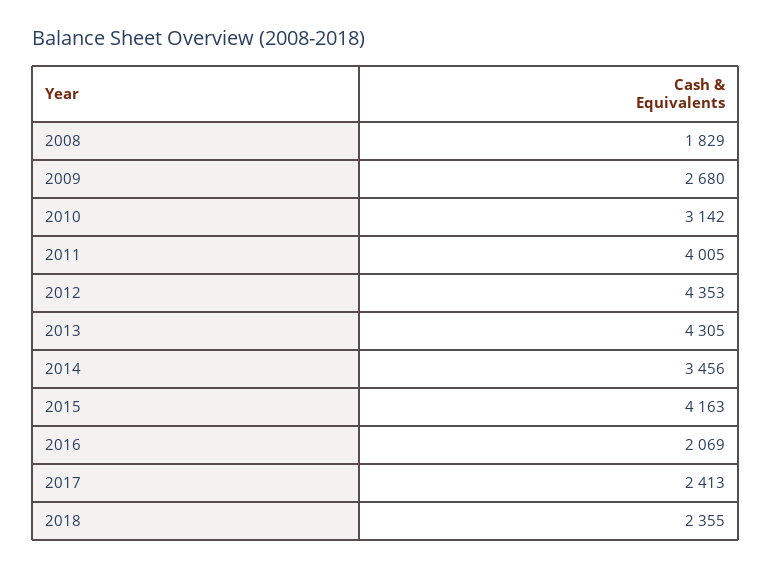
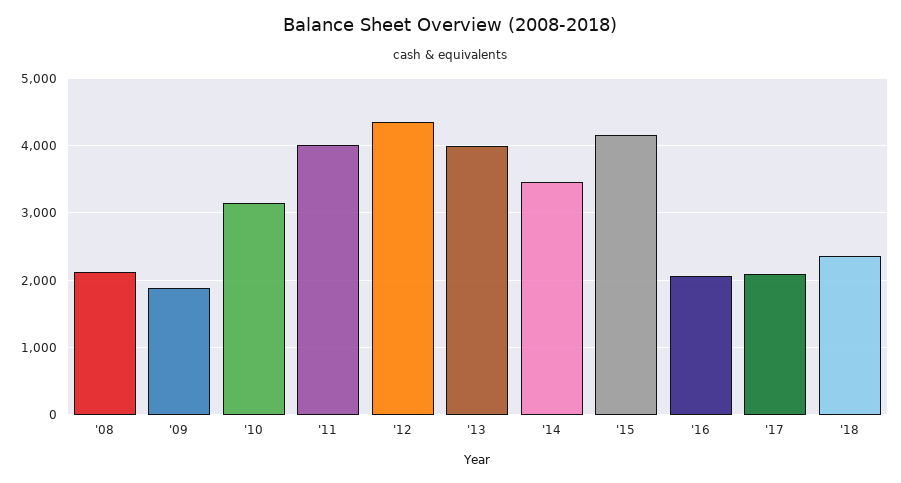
  {
-   "2008": 1829,
+   "2008": 2100,
-   "2009": 2680,
+   "2009": 1900,
    "2010": 3142,
    "2011": 4005,
    "2012": 4353,
-   "2013": 4305,
+   "2013": 4000,
    "2014": 3456,
    "2015": 4163,
    "2016": 2069,
-   "2017": 2413,
+   "2017": 2100,
    "2018": 2355
  }

